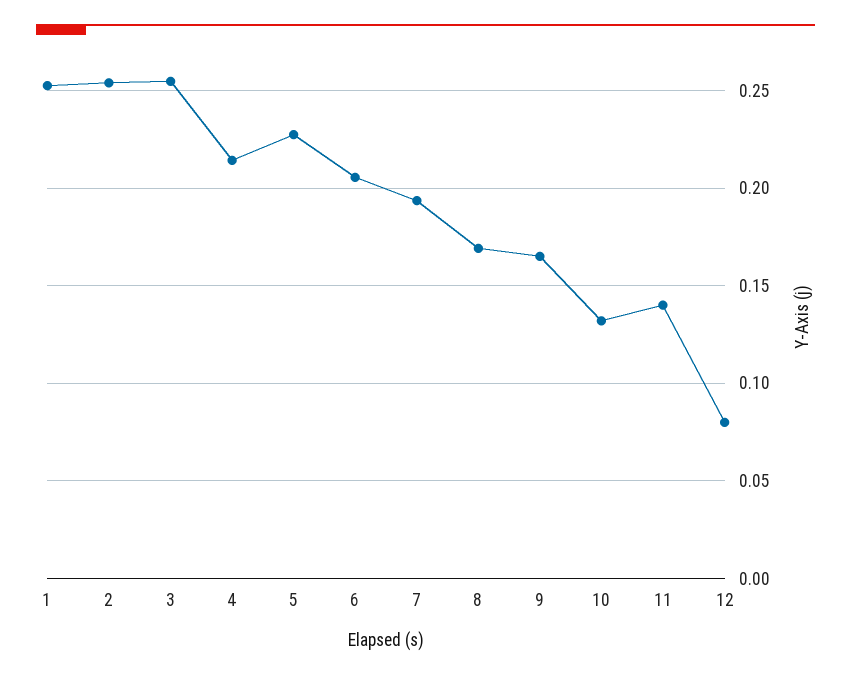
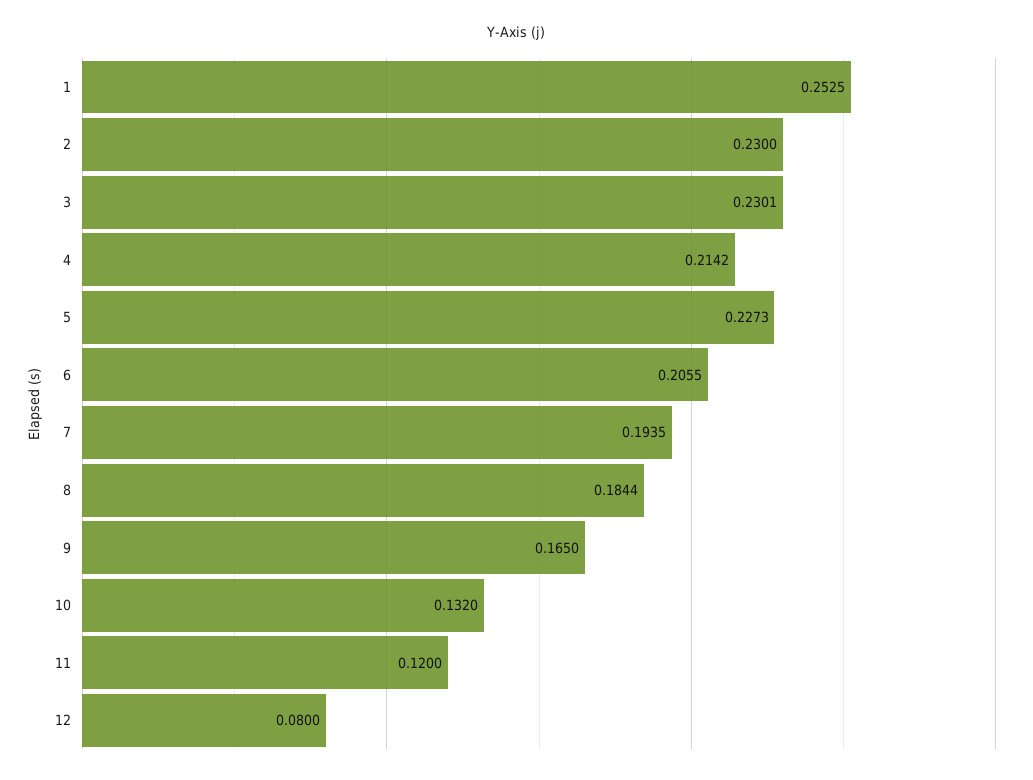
  {
    "1": 0.2525,
-   "2": 0.255,
+   "2": 0.23,
-   "3": 0.255,
+   "3": 0.2301,
    "4": 0.2142,
    "5": 0.2273,
    "6": 0.2055,
    "7": 0.1935,
-   "8": 0.17,
+   "8": 0.1844,
    "9": 0.165,
    "10": 0.132,
-   "11": 0.14,
+   "11": 0.12,
    "12": 0.08
  }

